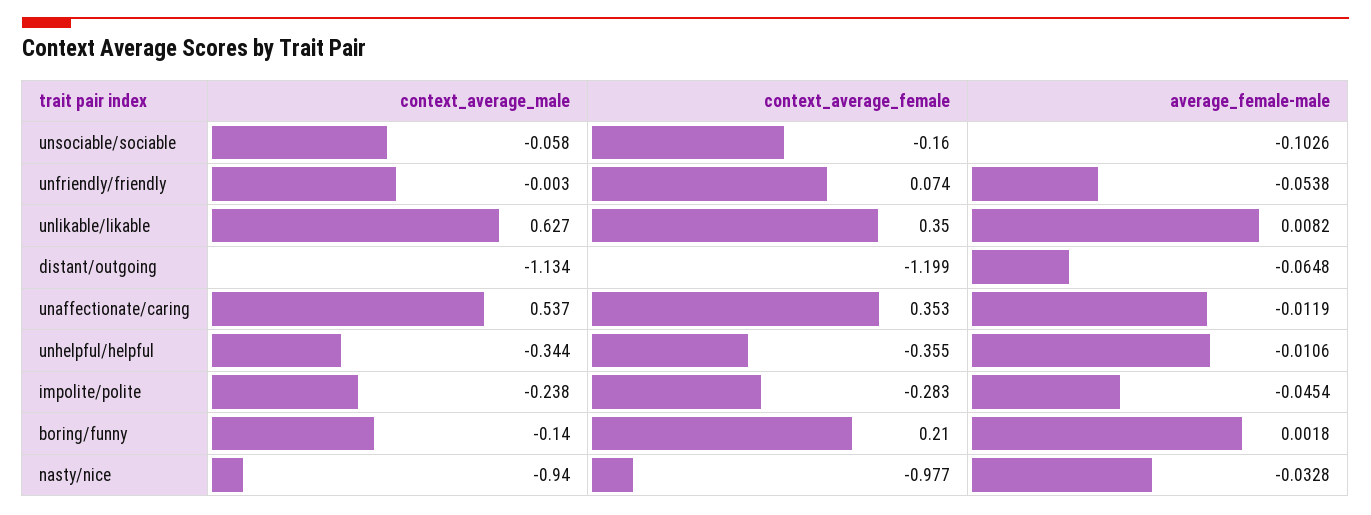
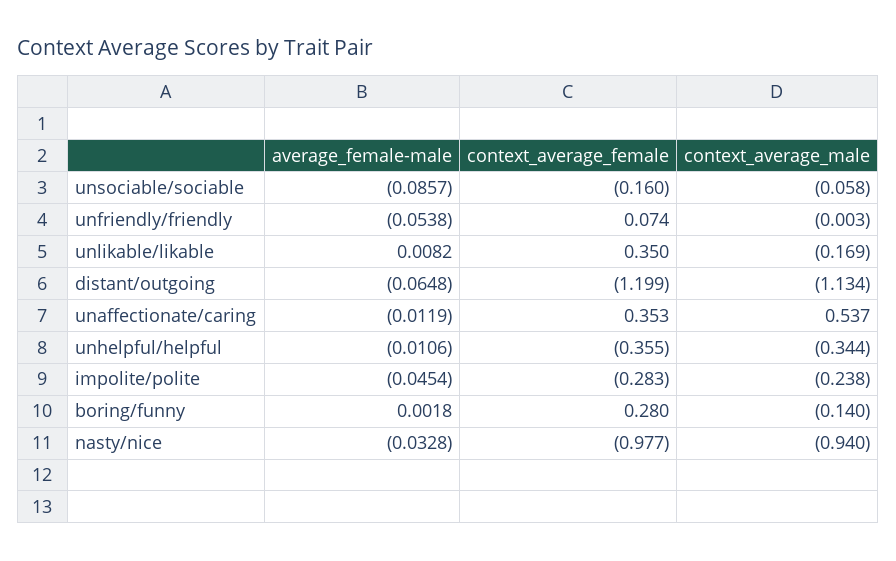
  {
    "context_average_male": {
      "unsociable/sociable": -0.058,
      "unfriendly/friendly": -0.003,
-     "unlikable/likable": 0.627,
+     "unlikable/likable": -0.169,
      "distant/outgoing": -1.134,
      "unaffectionate/caring": 0.537,
      "unhelpful/helpful": -0.344,
      "impolite/polite": -0.238,
      "boring/funny": -0.14,
      "nasty/nice": -0.94
    },
    "context_average_female": {
      "unsociable/sociable": -0.16,
      "unfriendly/friendly": 0.074,
      "unlikable/likable": 0.35,
      "distant/outgoing": -1.199,
      "unaffectionate/caring": 0.353,
      "unhelpful/helpful": -0.355,
      "impolite/polite": -0.283,
-     "boring/funny": 0.21,
+     "boring/funny": 0.28,
      "nasty/nice": -0.977
    },
    "average_female-male": {
-     "unsociable/sociable": -0.1026,
+     "unsociable/sociable": -0.0857,
      "unfriendly/friendly": -0.0538,
      "unlikable/likable": 0.0082,
      "distant/outgoing": -0.0648,
      "unaffectionate/caring": -0.0119,
      "unhelpful/helpful": -0.0106,
      "impolite/polite": -0.0454,
      "boring/funny": 0.0018,
      "nasty/nice": -0.0328
    }
  }

